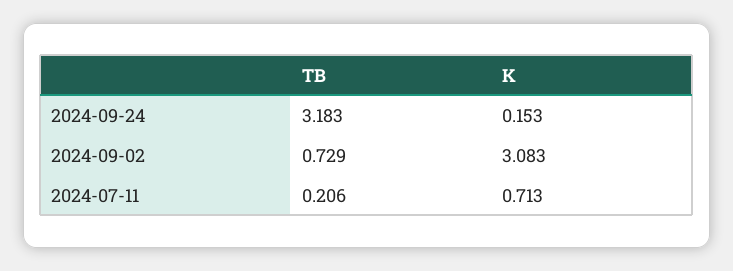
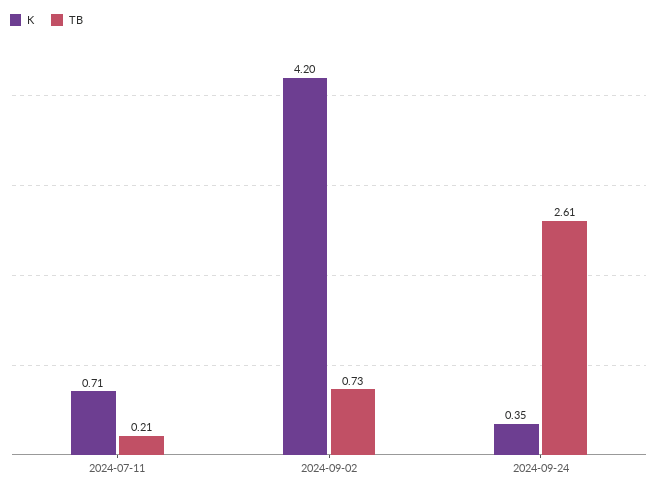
  {
    "TB": {
-     "2024-09-24": 3.183,
+     "2024-09-24": 2.61,
      "2024-09-02": 0.729,
      "2024-07-11": 0.206
    },
    "K": {
-     "2024-09-24": 0.153,
+     "2024-09-24": 0.35,
-     "2024-09-02": 3.083,
+     "2024-09-02": 4.2,
      "2024-07-11": 0.713
    }
  }

